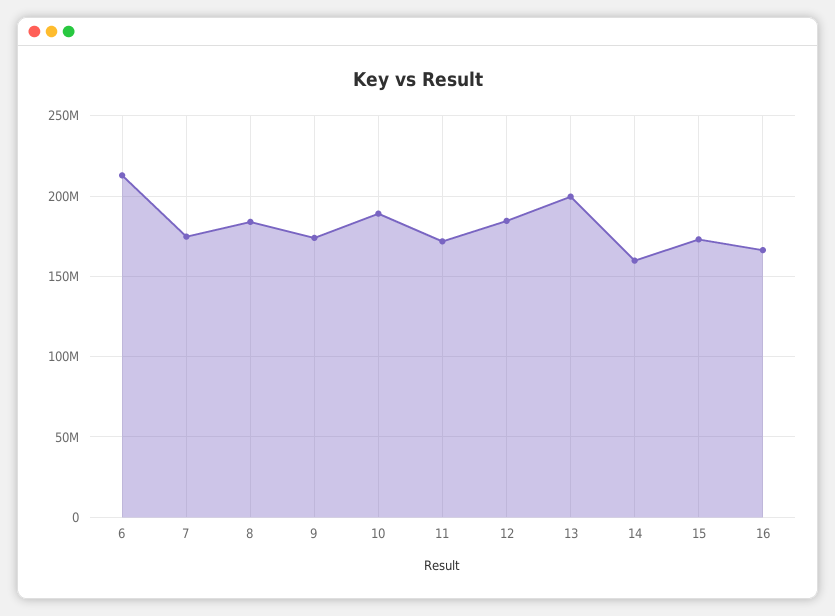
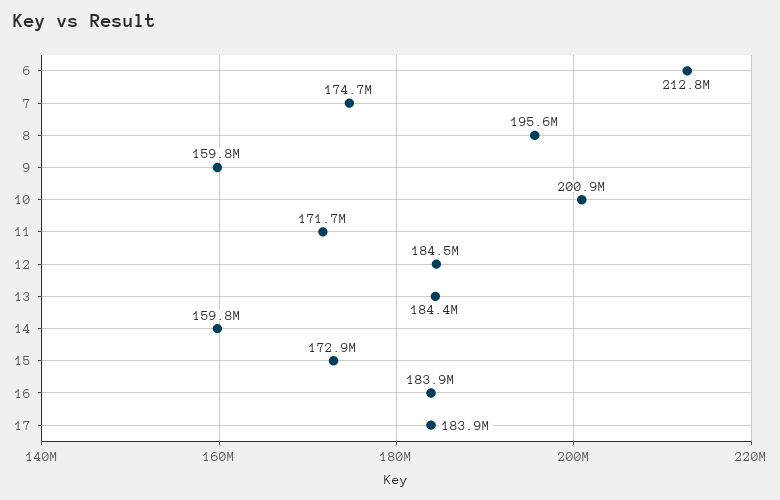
  {
    "6": 212800000,
    "7": 174700000,
-   "8": 185000000,
+   "8": 195600000,
-   "9": 175000000,
+   "9": 159800000,
-   "10": 190000000,
+   "10": 200900000,
    "11": 171700000,
    "12": 184500000,
-   "13": 200000000,
+   "13": 184400000,
    "14": 159800000,
    "15": 172900000,
-   "16": 165000000
+   "16": 183900000,
+   "17": 183900000
  }

